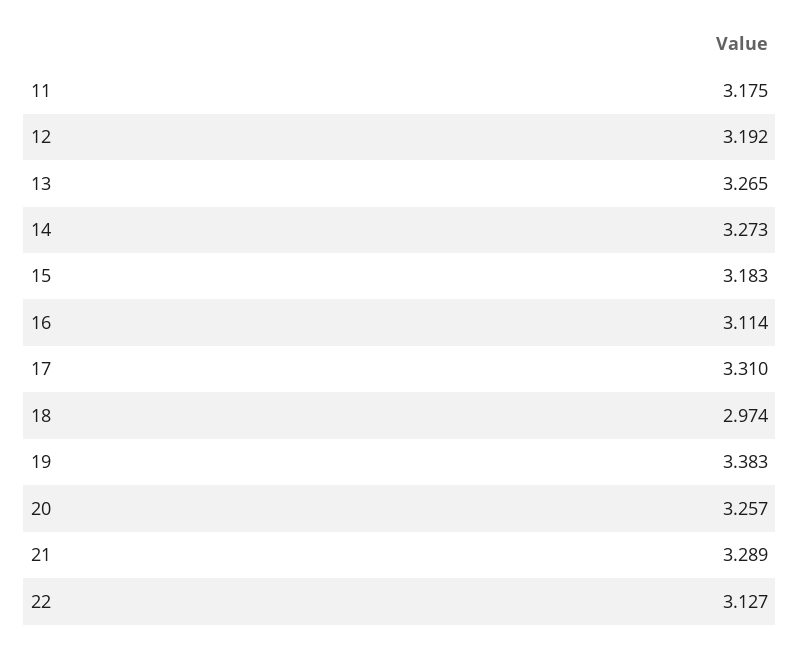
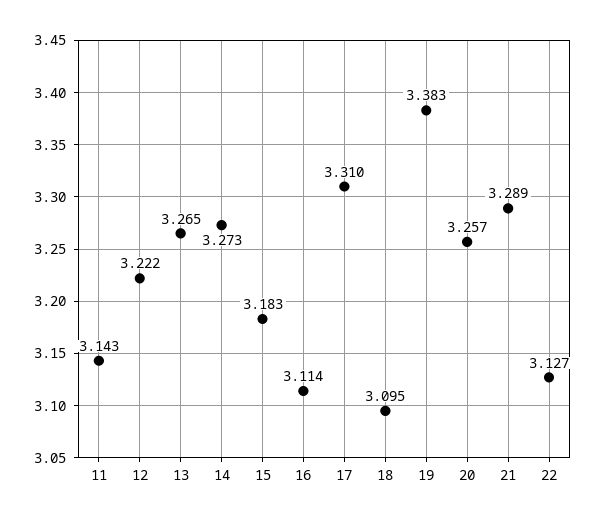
  {
-   "11": 3.175,
+   "11": 3.143,
-   "12": 3.192,
+   "12": 3.222,
    "13": 3.265,
    "14": 3.273,
    "15": 3.183,
    "16": 3.114,
    "17": 3.31,
-   "18": 2.974,
+   "18": 3.095,
    "19": 3.383,
    "20": 3.257,
    "21": 3.289,
    "22": 3.127
  }

